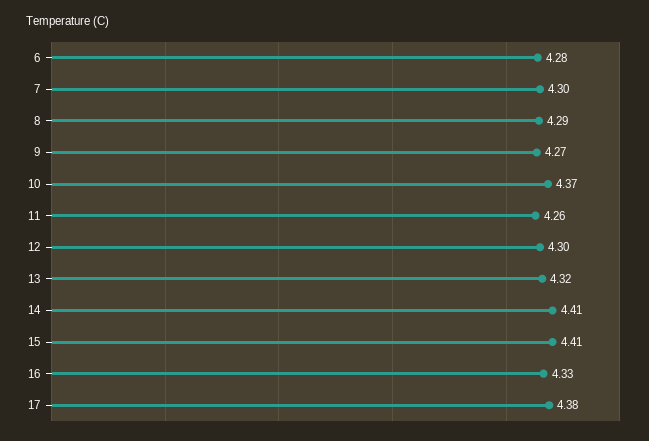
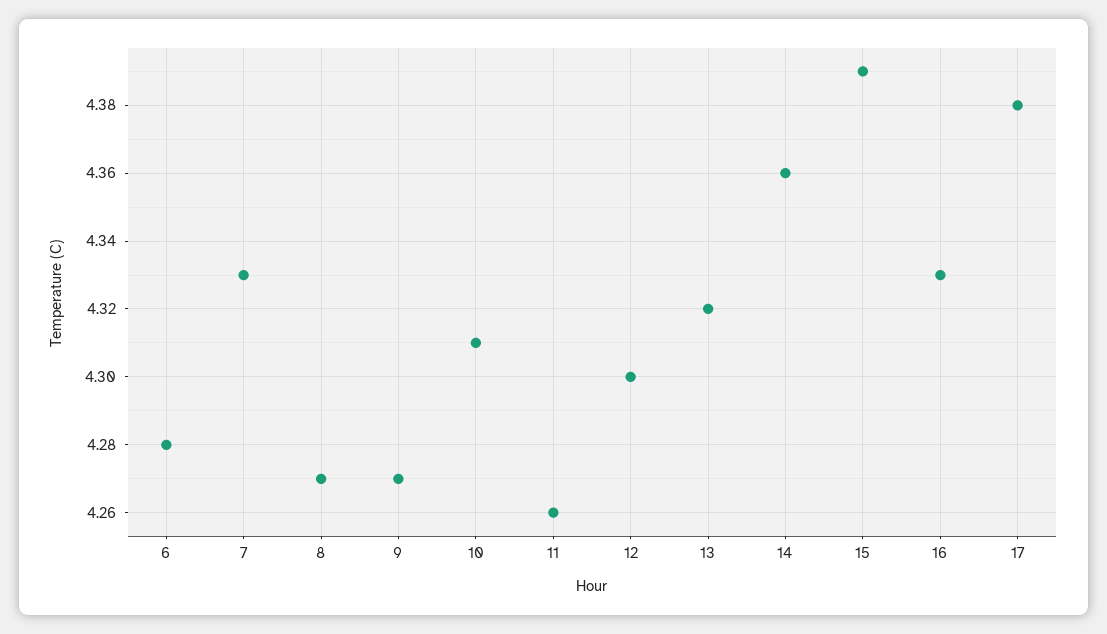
  {
    "6": 4.28,
-   "7": 4.3,
+   "7": 4.33,
-   "8": 4.29,
+   "8": 4.27,
    "9": 4.27,
-   "10": 4.37,
+   "10": 4.31,
    "11": 4.26,
    "12": 4.3,
    "13": 4.32,
-   "14": 4.41,
+   "14": 4.36,
-   "15": 4.41,
+   "15": 4.39,
    "16": 4.33,
    "17": 4.38
  }

